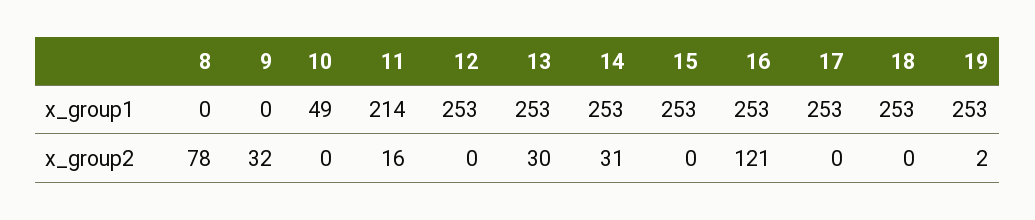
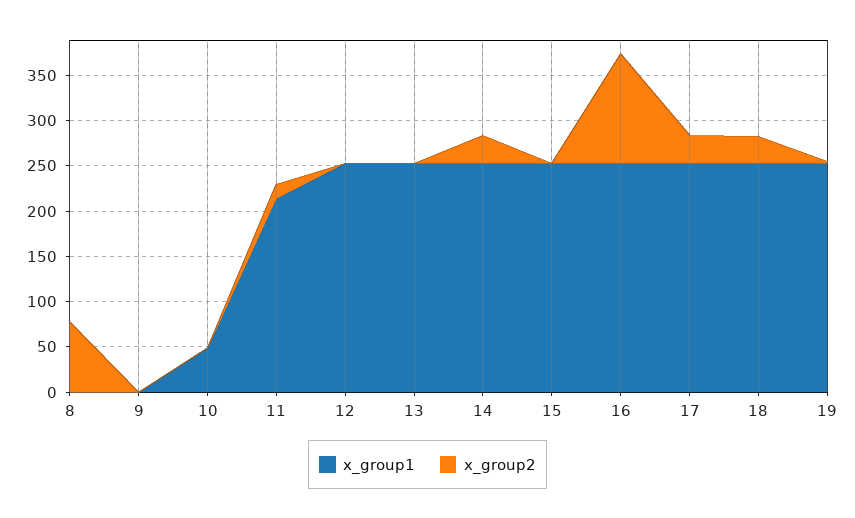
  {
    "x_group1": {
      "8": 0,
      "9": 0,
      "10": 49,
      "11": 214,
      "12": 253,
      "13": 253,
      "14": 253,
      "15": 253,
      "16": 253,
      "17": 253,
      "18": 253,
      "19": 253
    },
    "x_group2": {
      "8": 78,
-     "9": 32,
+     "9": 0,
      "10": 0,
      "11": 16,
      "12": 0,
-     "13": 30,
+     "13": 0,
      "14": 31,
      "15": 0,
      "16": 121,
-     "17": 0,
+     "17": 30,
-     "18": 0,
+     "18": 30,
      "19": 2
    }
  }

